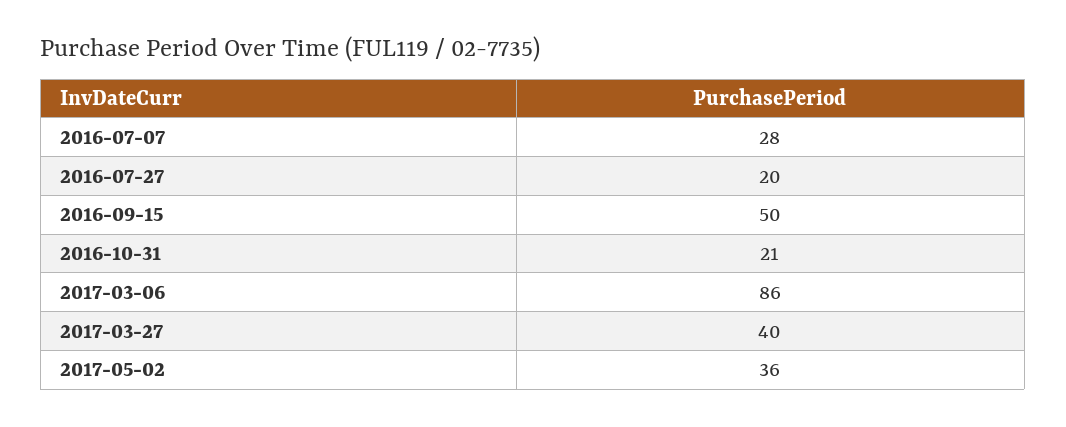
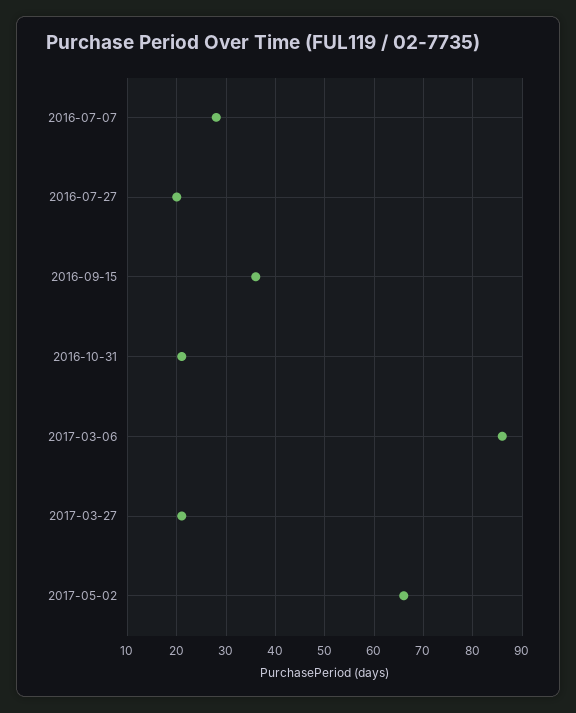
  {
    "2016-07-07": 28,
    "2016-07-27": 20,
-   "2016-09-15": 50,
+   "2016-09-15": 35,
    "2016-10-31": 21,
    "2017-03-06": 86,
-   "2017-03-27": 40,
+   "2017-03-27": 20,
-   "2017-05-02": 36
+   "2017-05-02": 65
  }

